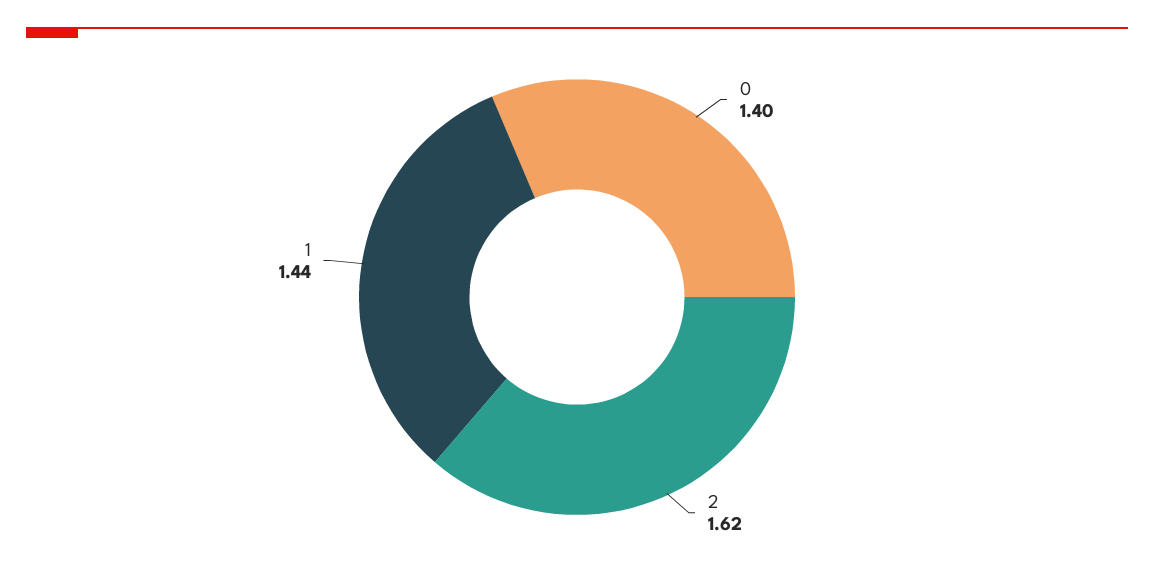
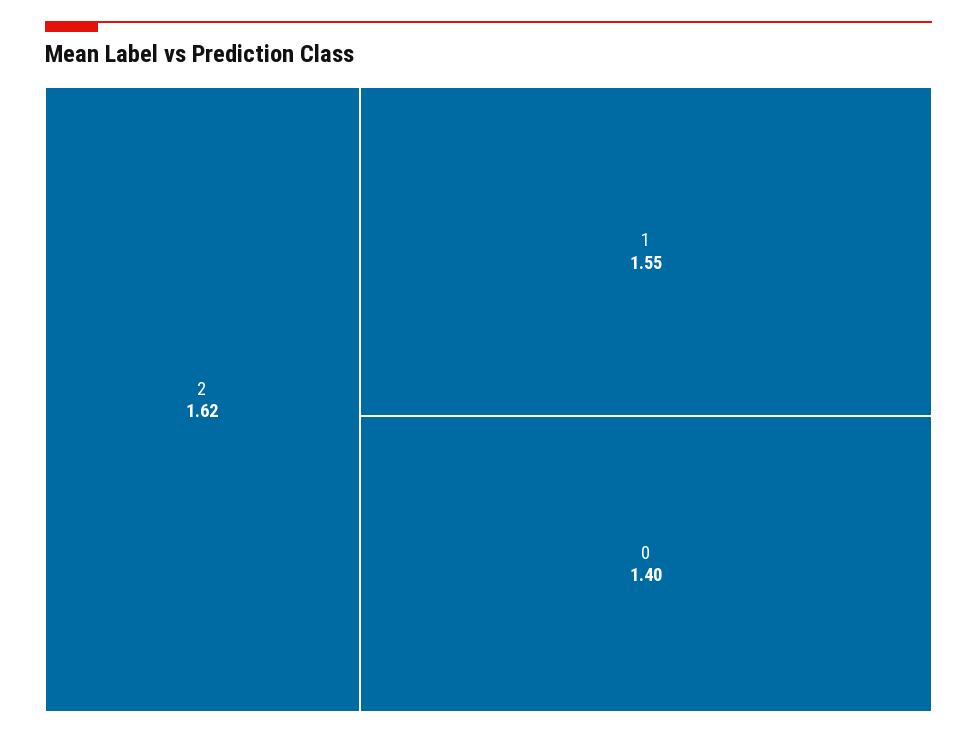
  {
    "0": 1.4,
    "2": 1.62,
-   "1": 1.44
+   "1": 1.55
  }

